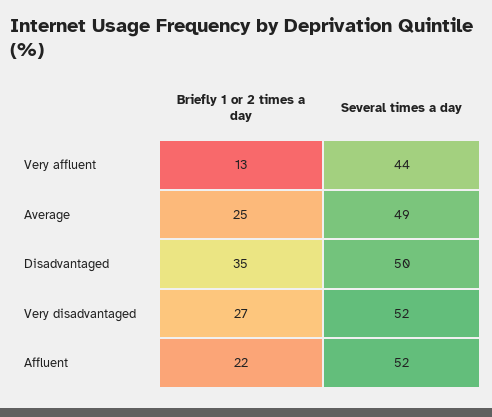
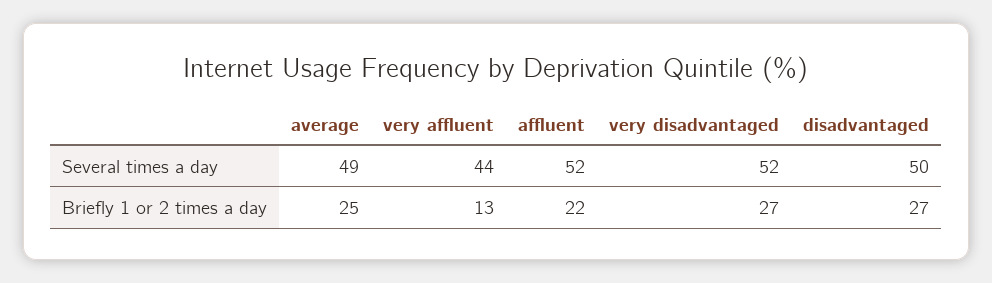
  {
    "Briefly 1 or 2 times a day": {
      "Very affluent": 13,
      "Average": 25,
-     "Disadvantaged": 35,
+     "Disadvantaged": 27,
      "Very disadvantaged": 27,
      "Affluent": 22
    },
    "Several times a day": {
      "Very affluent": 44,
      "Average": 49,
      "Disadvantaged": 50,
      "Very disadvantaged": 52,
      "Affluent": 52
    }
  }

